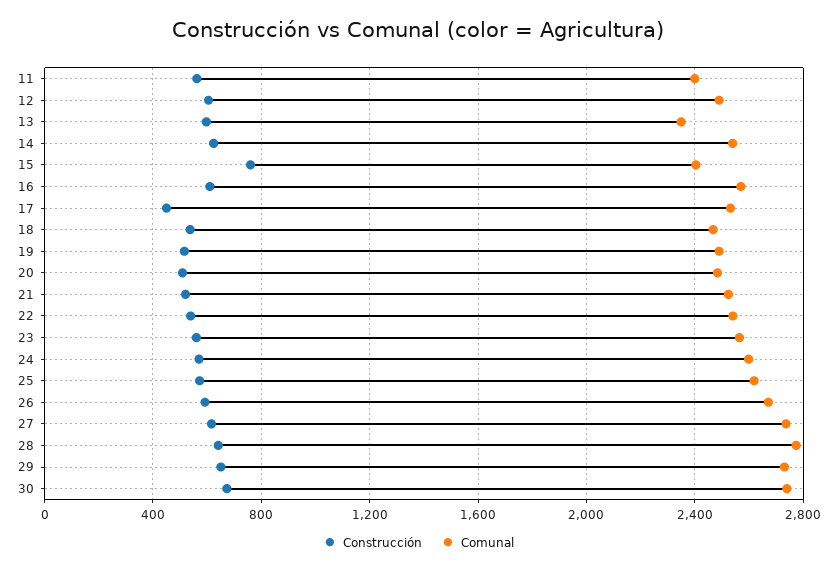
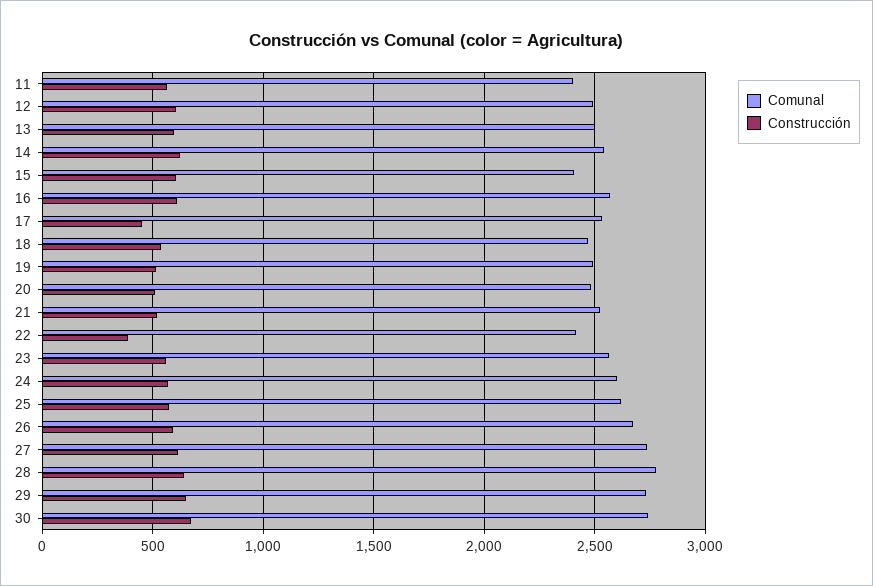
  {
    "Construcción": {
      "11": 550,
      "12": 600,
      "13": 600,
      "14": 600,
-     "15": 750,
+     "15": 600,
      "16": 600,
      "17": 450,
      "18": 550,
      "19": 500,
      "20": 500,
      "21": 500,
-     "22": 550,
+     "22": 400,
      "23": 550,
      "24": 550,
      "25": 550,
      "26": 600,
      "27": 600,
      "28": 650,
      "29": 650,
      "30": 650
    },
    "Comunal": {
      "11": 2400,
      "12": 2500,
-     "13": 2350,
+     "13": 2500,
      "14": 2550,
      "15": 2400,
      "16": 2550,
      "17": 2550,
      "18": 2450,
      "19": 2500,
      "20": 2500,
      "21": 2500,
-     "22": 2550,
+     "22": 2400,
      "23": 2550,
      "24": 2600,
      "25": 2600,
      "26": 2650,
      "27": 2750,
      "28": 2750,
      "29": 2750,
      "30": 2750
    }
  }

